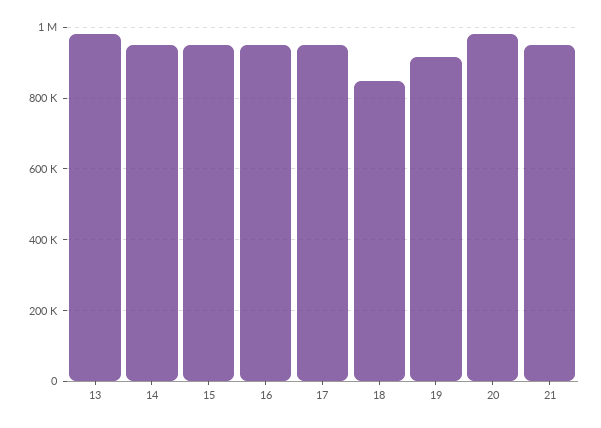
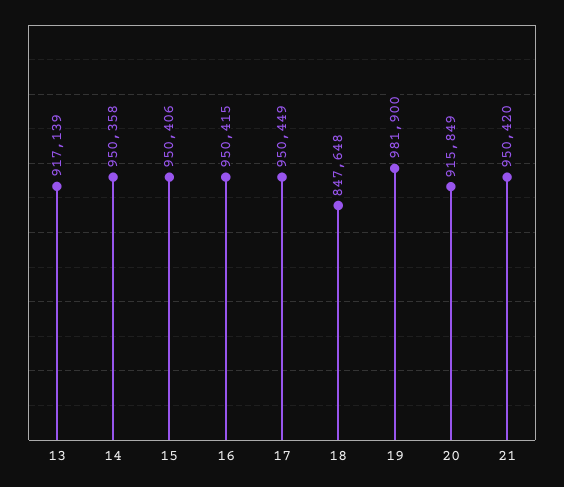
  {
-   "13": 980000,
+   "13": 917139,
    "14": 950358,
    "15": 950406,
    "16": 950415,
    "17": 950449,
    "18": 847648,
-   "19": 920000,
+   "19": 981900,
-   "20": 980000,
+   "20": 915849,
    "21": 950420
  }

